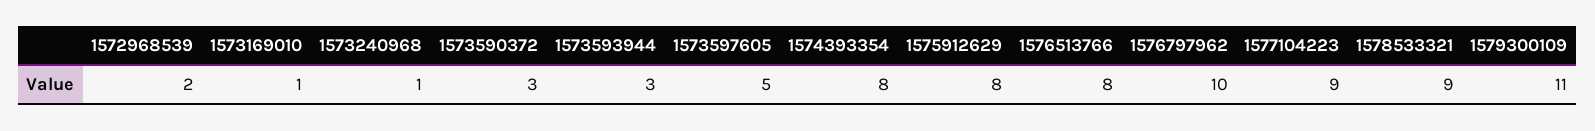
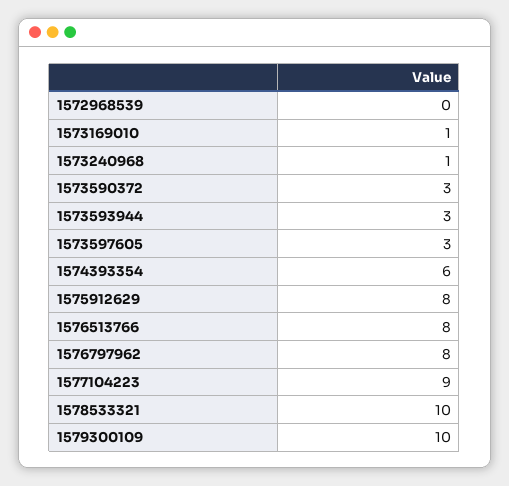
  {
-   "1572968539": 2,
+   "1572968539": 0,
    "1573169010": 1,
    "1573240968": 1,
    "1573590372": 3,
    "1573593944": 3,
-   "1573597605": 5,
+   "1573597605": 3,
-   "1574393354": 8,
+   "1574393354": 6,
    "1575912629": 8,
    "1576513766": 8,
-   "1576797962": 10,
+   "1576797962": 8,
    "1577104223": 9,
-   "1578533321": 9,
+   "1578533321": 10,
-   "1579300109": 11
+   "1579300109": 10
  }

